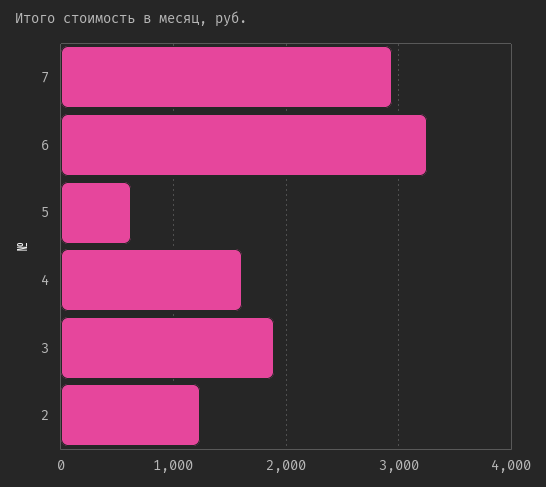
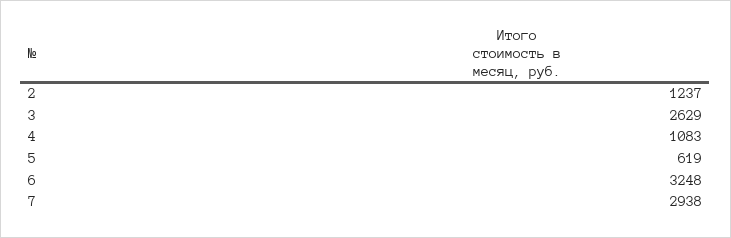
  {
    "7": 2938,
    "6": 3248,
    "5": 619,
-   "4": 1600,
+   "4": 1083,
-   "3": 1900,
+   "3": 2629,
    "2": 1237
  }

